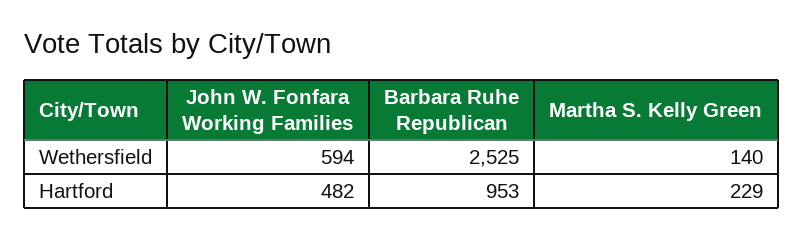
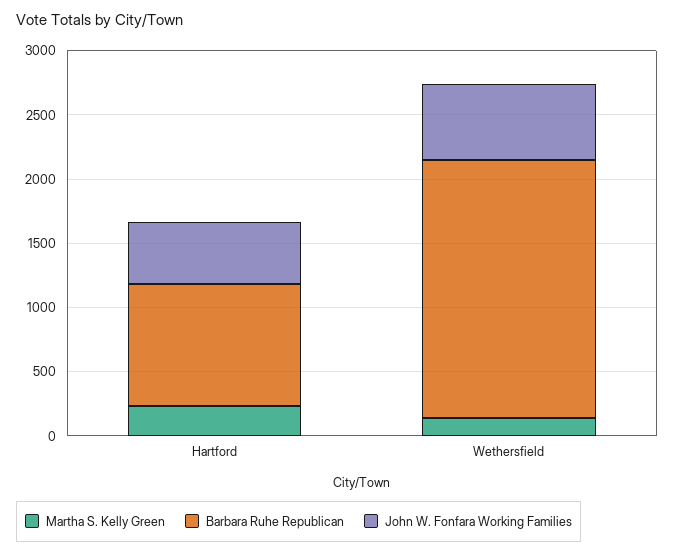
  {
    "John W. Fonfara Working Families": {
      "Wethersfield": 594,
      "Hartford": 482
    },
    "Barbara Ruhe Republican": {
-     "Wethersfield": 2525,
+     "Wethersfield": 2000,
      "Hartford": 953
    },
    "Martha S. Kelly Green": {
      "Wethersfield": 140,
      "Hartford": 229
    }
  }

